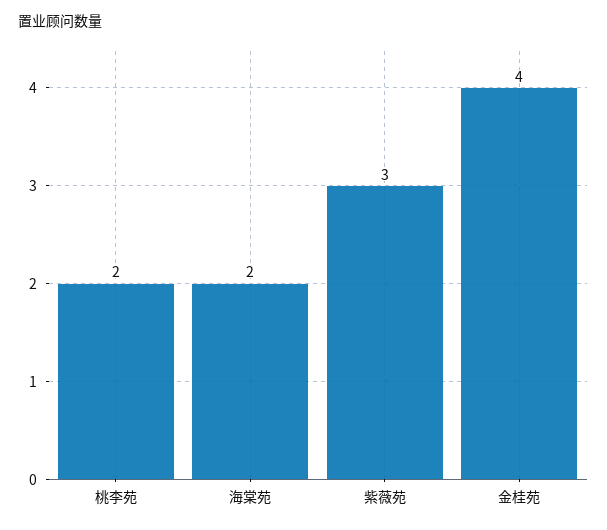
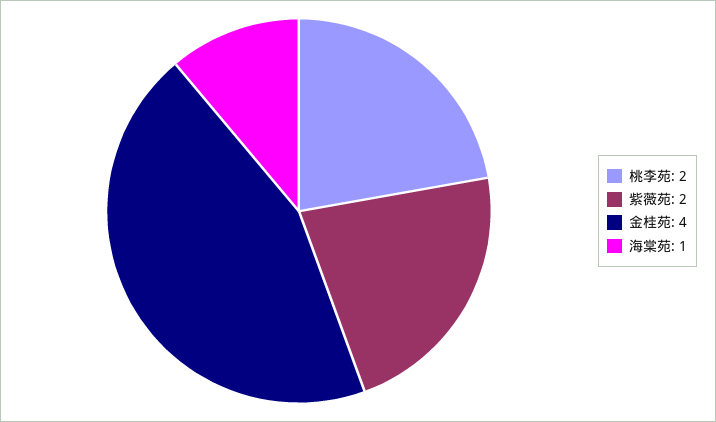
  {
    "桃李苑": 2,
-   "海棠苑": 2,
+   "海棠苑": 1,
-   "紫薇苑": 3,
+   "紫薇苑": 2,
    "金桂苑": 4
  }

